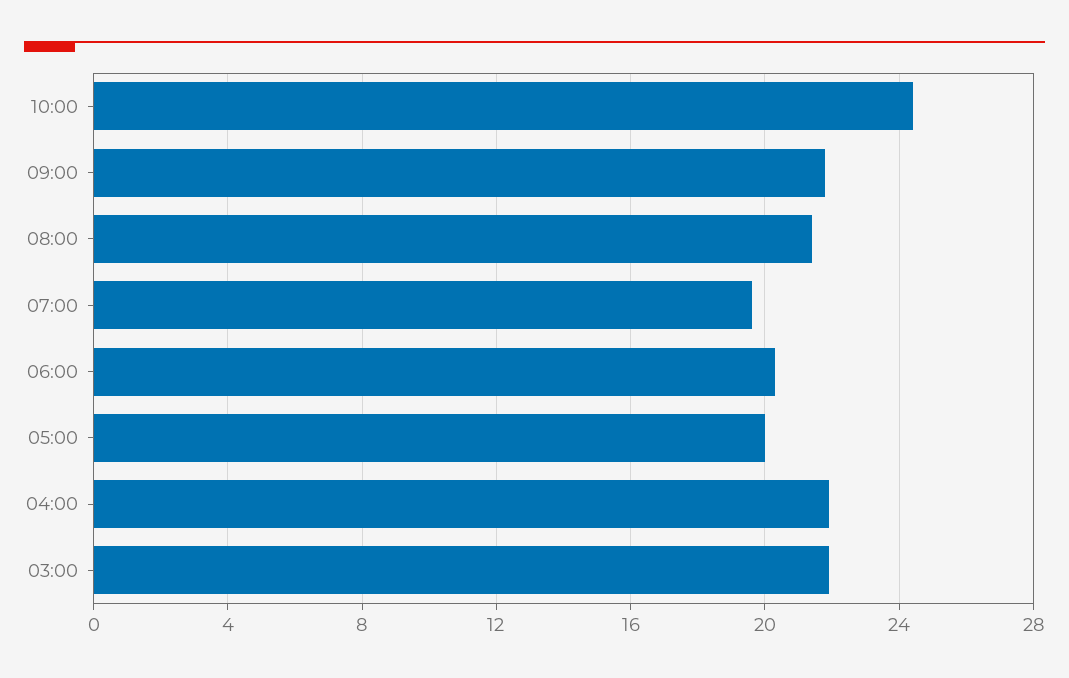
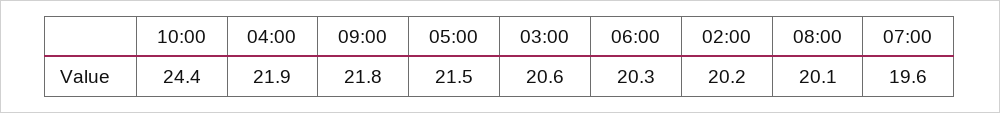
  {
    "10:00": 24.4,
    "09:00": 21.8,
-   "08:00": 21.5,
+   "08:00": 20.1,
    "07:00": 19.6,
    "06:00": 20.3,
-   "05:00": 20,
+   "05:00": 21.5,
    "04:00": 21.9,
-   "03:00": 22
+   "03:00": 20.6,
+   "02:00": 20.2
  }

